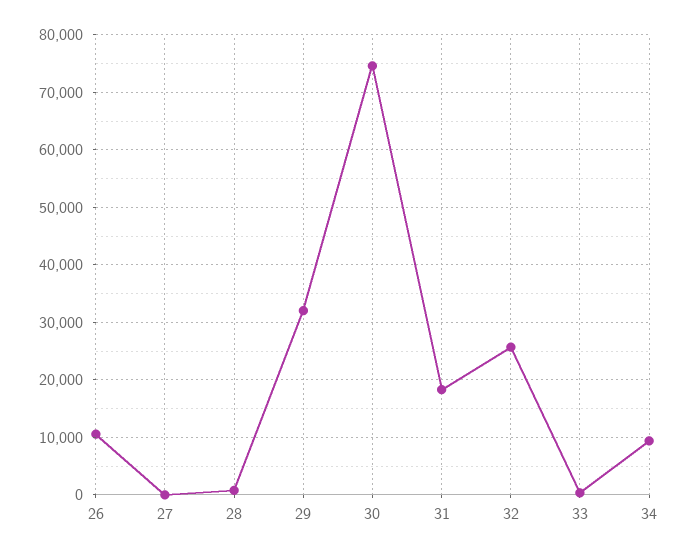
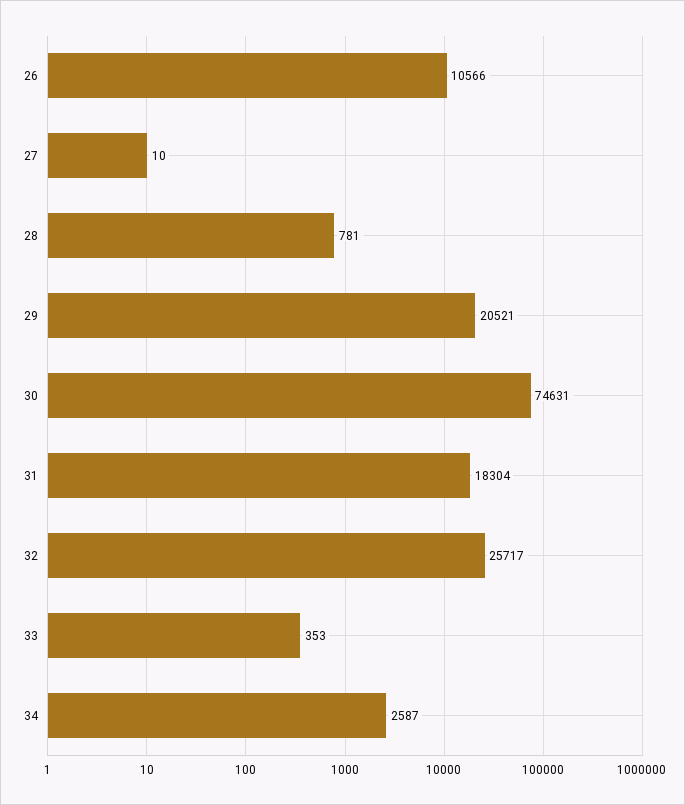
  {
    "26": 10566,
    "27": 10,
    "28": 781,
-   "29": 32000,
+   "29": 20521,
    "30": 74631,
    "31": 18304,
    "32": 25717,
    "33": 353,
-   "34": 10000
+   "34": 2587
  }

